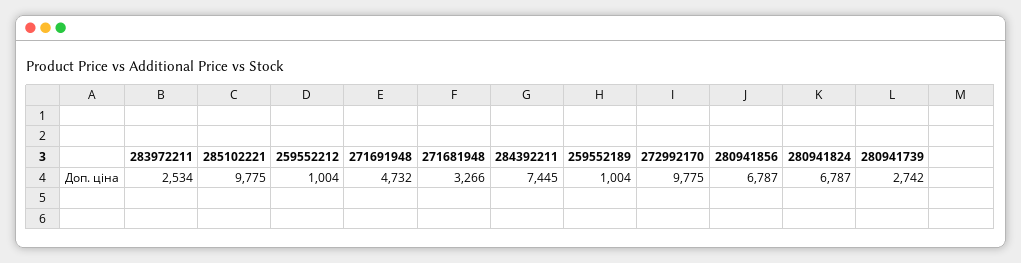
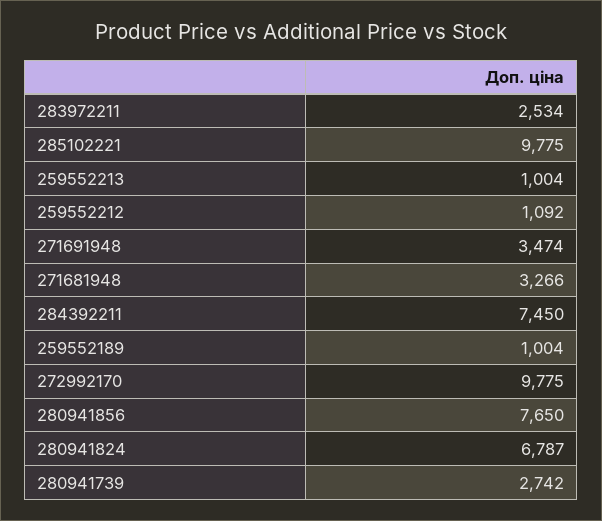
  {
    "283972211": 2534,
    "285102221": 9775,
-   "259552212": 1004,
+   "259552212": 1092,
-   "271691948": 4732,
+   "271691948": 3474,
    "271681948": 3266,
-   "284392211": 7445,
+   "284392211": 7450,
    "259552189": 1004,
    "272992170": 9775,
-   "280941856": 6787,
+   "280941856": 7650,
    "280941824": 6787,
-   "280941739": 2742
+   "280941739": 2742,
+   "259552213": 1004
  }

